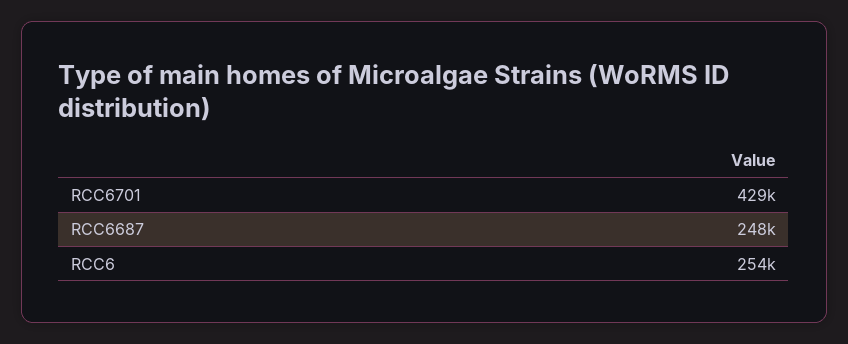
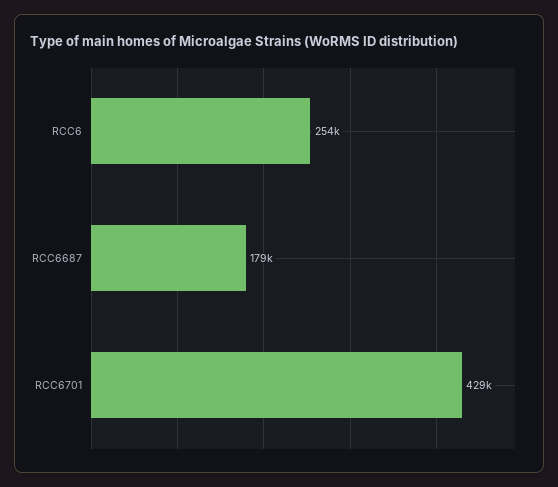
  {
    "RCC6701": 429000,
-   "RCC6687": 248000,
+   "RCC6687": 179000,
    "RCC6": 254000
  }

